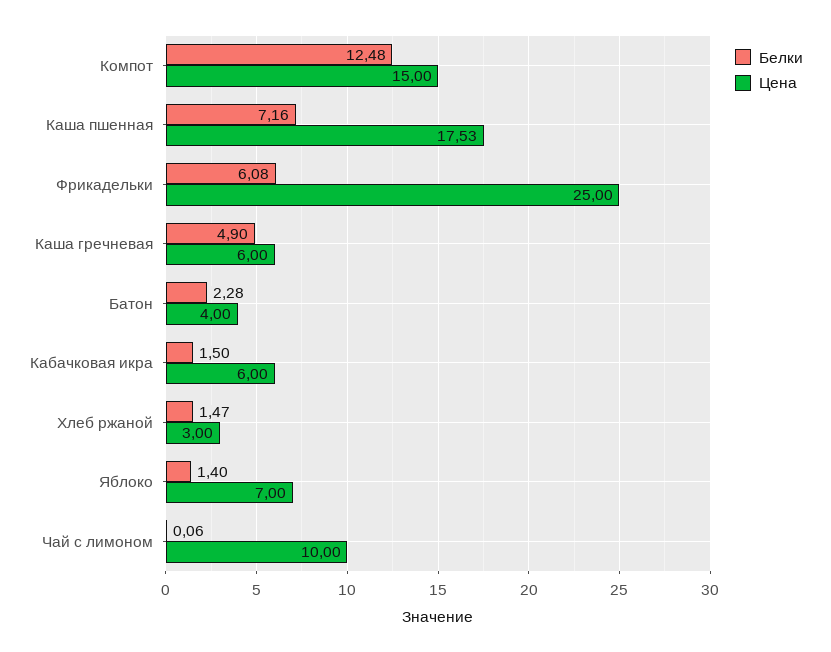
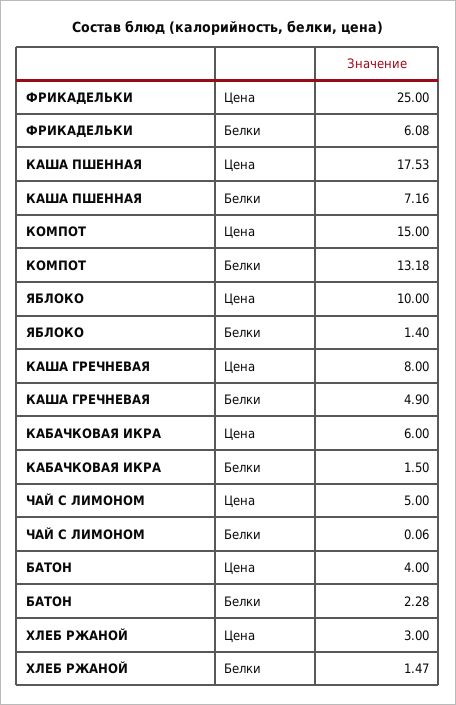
  {
    "Белки": {
-     "Компот": 12.48,
+     "Компот": 13.18,
      "Каша пшенная": 7.16,
      "Фрикадельки": 6.08,
      "Каша гречневая": 4.9,
      "Батон": 2.28,
      "Кабачковая икра": 1.5,
      "Хлеб ржаной": 1.47,
      "Яблоко": 1.4,
      "Чай с лимоном": 0.06
    },
    "Цена": {
      "Компот": 15,
      "Каша пшенная": 17.53,
      "Фрикадельки": 25,
-     "Каша гречневая": 6,
+     "Каша гречневая": 8,
      "Батон": 4,
      "Кабачковая икра": 6,
      "Хлеб ржаной": 3,
-     "Яблоко": 7,
+     "Яблоко": 10,
-     "Чай с лимоном": 10
+     "Чай с лимоном": 5
    }
  }

